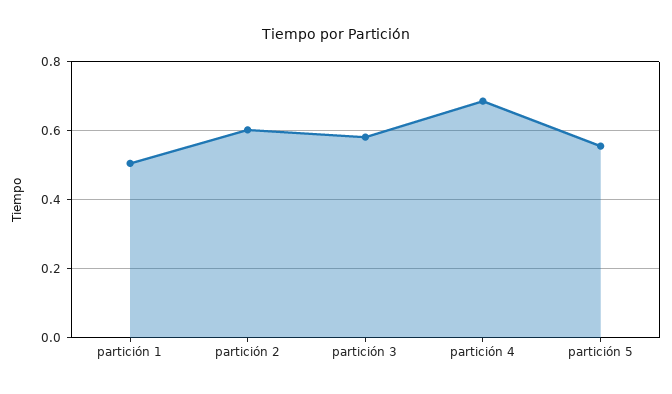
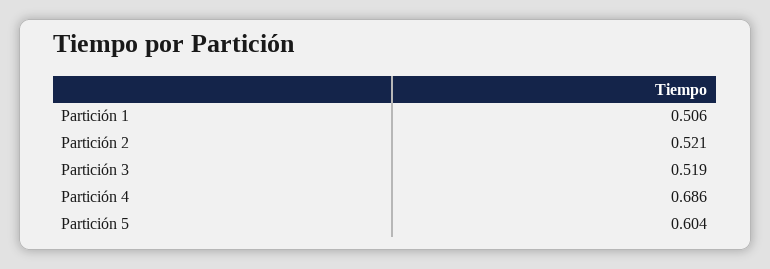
  {
    "partición 1": 0.506,
-   "partición 2": 0.6,
+   "partición 2": 0.521,
-   "partición 3": 0.58,
+   "partición 3": 0.519,
    "partición 4": 0.686,
-   "partición 5": 0.56
+   "partición 5": 0.604
  }

